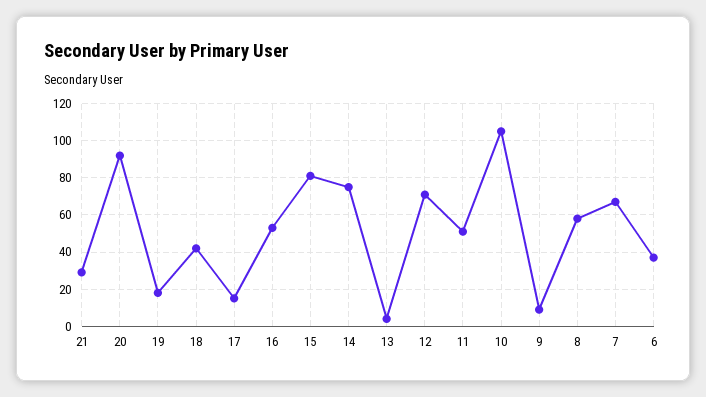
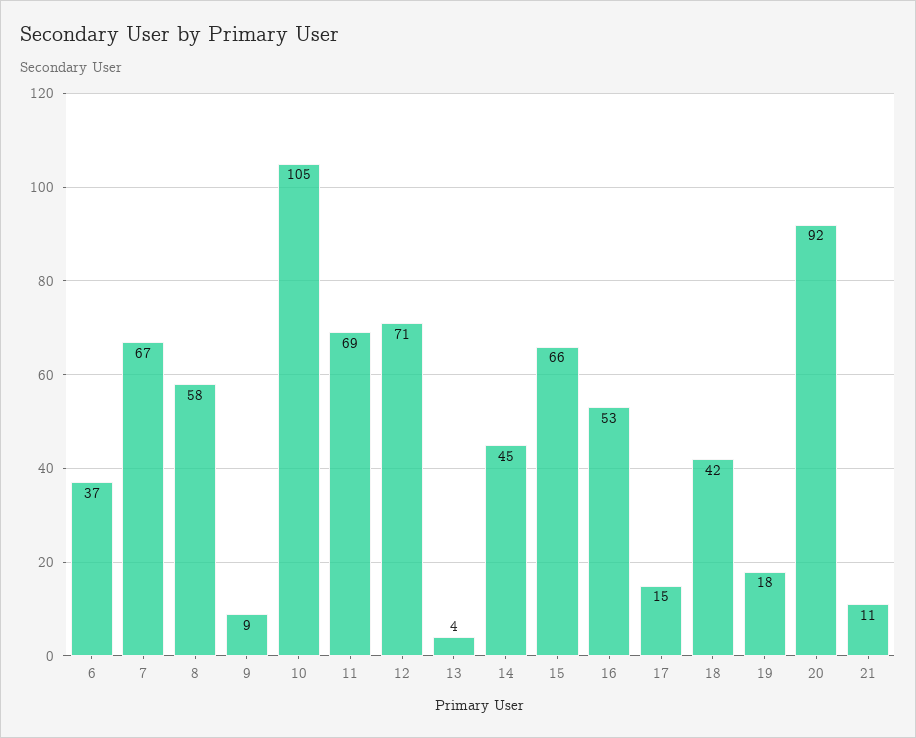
  {
-   "21": 30,
+   "21": 11,
    "20": 92,
    "19": 18,
    "18": 42,
    "17": 15,
    "16": 53,
-   "15": 80,
+   "15": 66,
-   "14": 75,
+   "14": 45,
    "13": 4,
    "12": 71,
-   "11": 50,
+   "11": 69,
    "10": 105,
    "9": 9,
    "8": 58,
    "7": 67,
    "6": 37
  }

